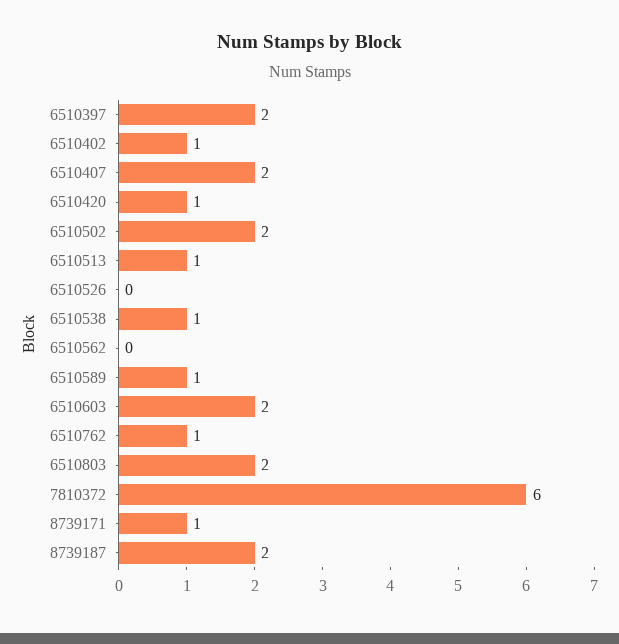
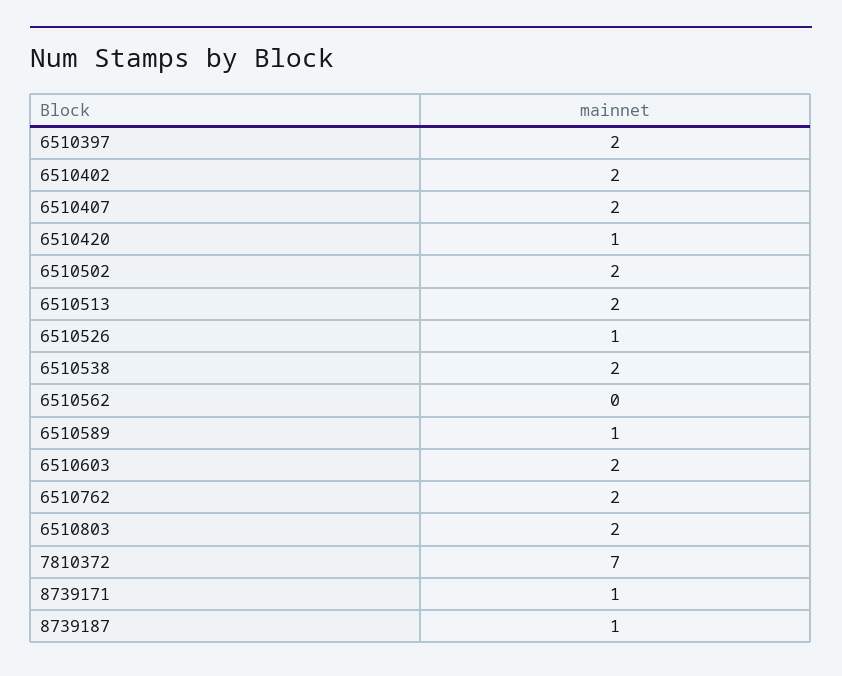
  {
    "6510397": 2,
-   "6510402": 1,
+   "6510402": 2,
    "6510407": 2,
    "6510420": 1,
    "6510502": 2,
-   "6510513": 1,
+   "6510513": 2,
-   "6510526": 0,
+   "6510526": 1,
-   "6510538": 1,
+   "6510538": 2,
    "6510562": 0,
    "6510589": 1,
    "6510603": 2,
-   "6510762": 1,
+   "6510762": 2,
    "6510803": 2,
-   "7810372": 6,
+   "7810372": 7,
    "8739171": 1,
-   "8739187": 2
+   "8739187": 1
  }

